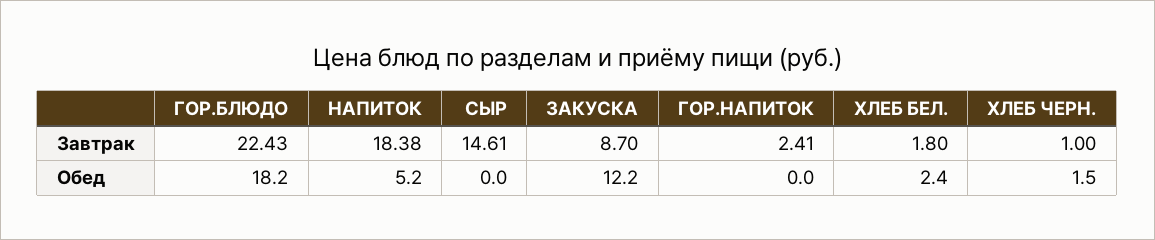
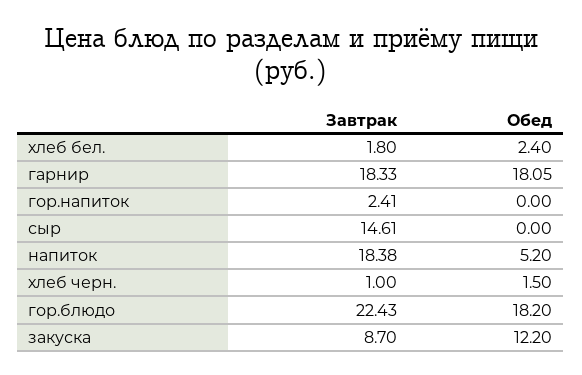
  {
    "ГОР.БЛЮДО": {
      "Завтрак": 22.43,
      "Обед": 18.2
    },
    "НАПИТОК": {
      "Завтрак": 18.38,
      "Обед": 5.2
    },
    "СЫР": {
      "Завтрак": 14.61,
      "Обед": 0
    },
    "ЗАКУСКА": {
      "Завтрак": 8.7,
      "Обед": 12.2
    },
    "ГОР.НАПИТОК": {
      "Завтрак": 2.41,
      "Обед": 0
    },
    "ХЛЕБ БЕЛ.": {
      "Завтрак": 1.8,
      "Обед": 2.4
    },
    "ХЛЕБ ЧЕРН.": {
      "Завтрак": 1,
      "Обед": 1.5
-   }
+   },
+   "гарнир": {
+     "Завтрак": 18.33,
+     "Обед": 18.05
+   }
  }

